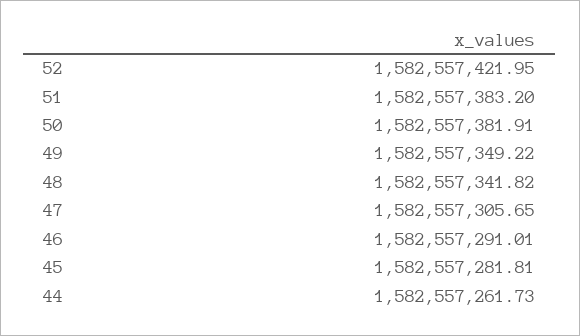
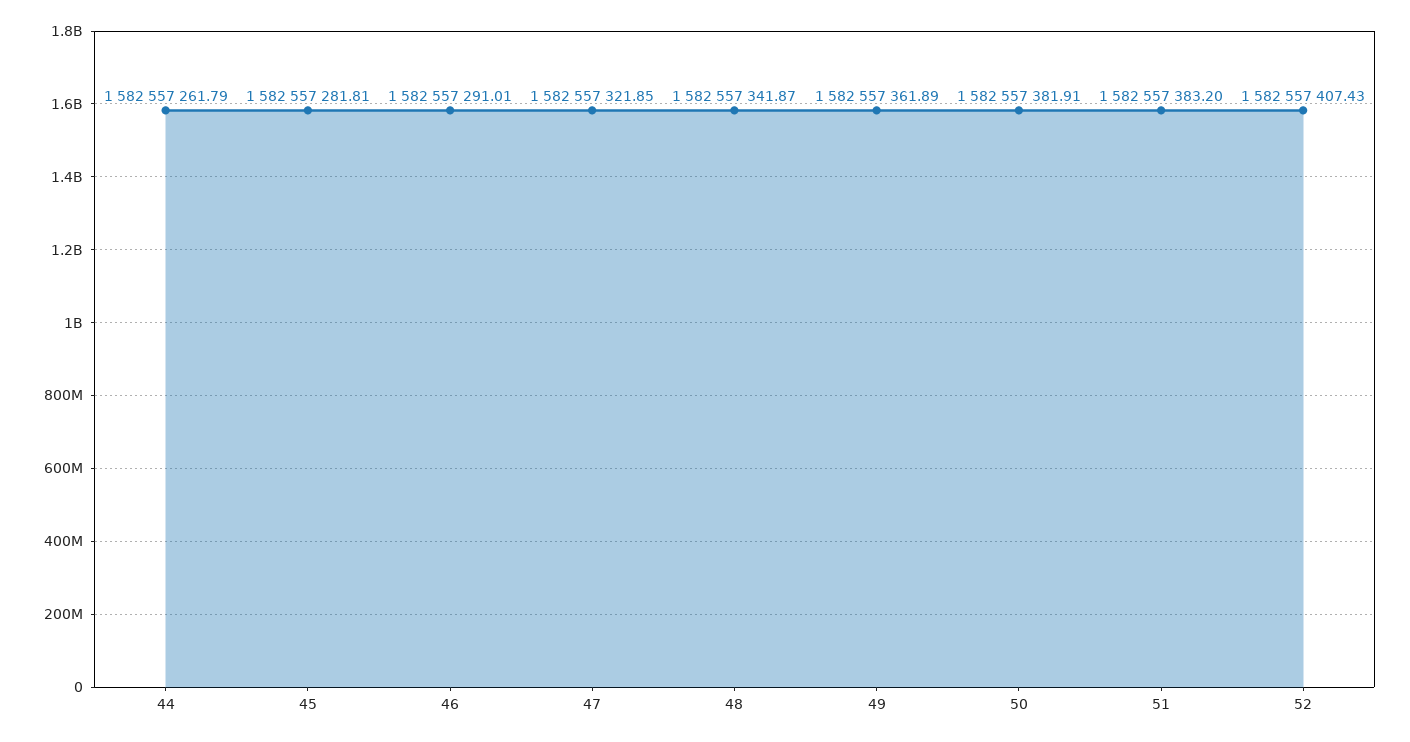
  {
-   "52": 1582557421.95,
+   "52": 1582557407.43,
    "51": 1582557383.2,
    "50": 1582557381.91,
-   "49": 1582557349.22,
+   "49": 1582557361.89,
-   "48": 1582557341.82,
+   "48": 1582557341.87,
-   "47": 1582557305.65,
+   "47": 1582557321.85,
    "46": 1582557291.01,
    "45": 1582557281.81,
-   "44": 1582557261.73
+   "44": 1582557261.79
  }

